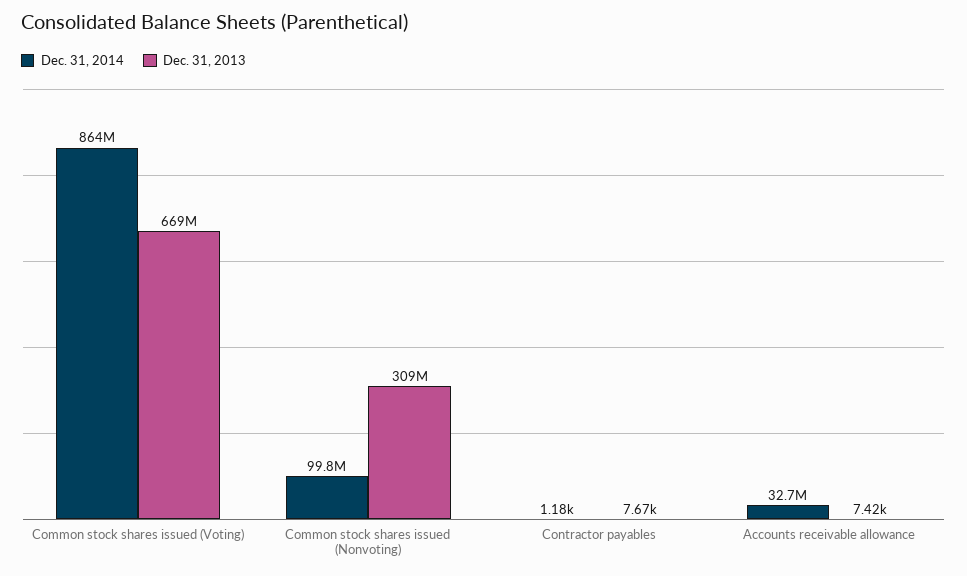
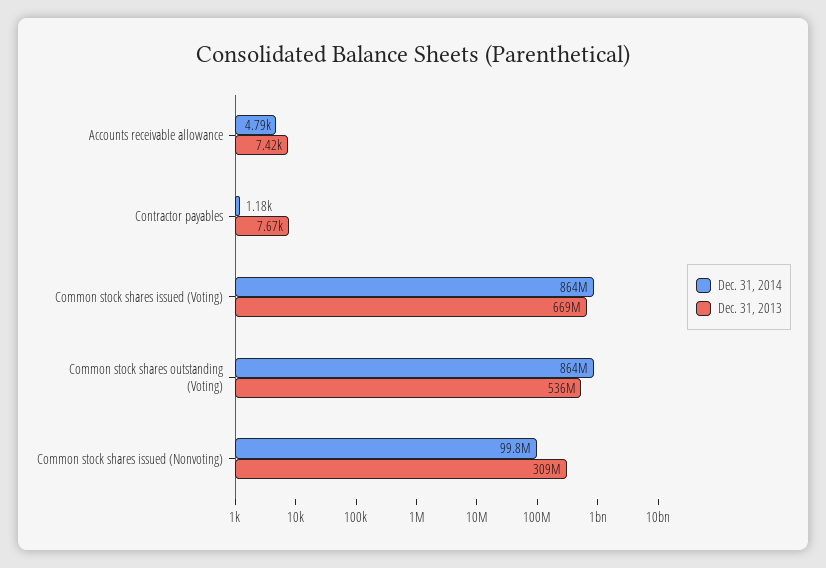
  {
    "Dec. 31, 2014": {
      "Common stock shares issued (Voting)": 864000000,
      "Common stock shares issued (Nonvoting)": 99800000,
      "Contractor payables": 1180,
-     "Accounts receivable allowance": 32700000
+     "Accounts receivable allowance": 4790,
+     "Common stock shares outstanding (Voting)": 864000000
    },
    "Dec. 31, 2013": {
      "Common stock shares issued (Voting)": 669000000,
      "Common stock shares issued (Nonvoting)": 309000000,
      "Contractor payables": 7670,
-     "Accounts receivable allowance": 7420
+     "Accounts receivable allowance": 7420,
+     "Common stock shares outstanding (Voting)": 536000000
    }
  }

